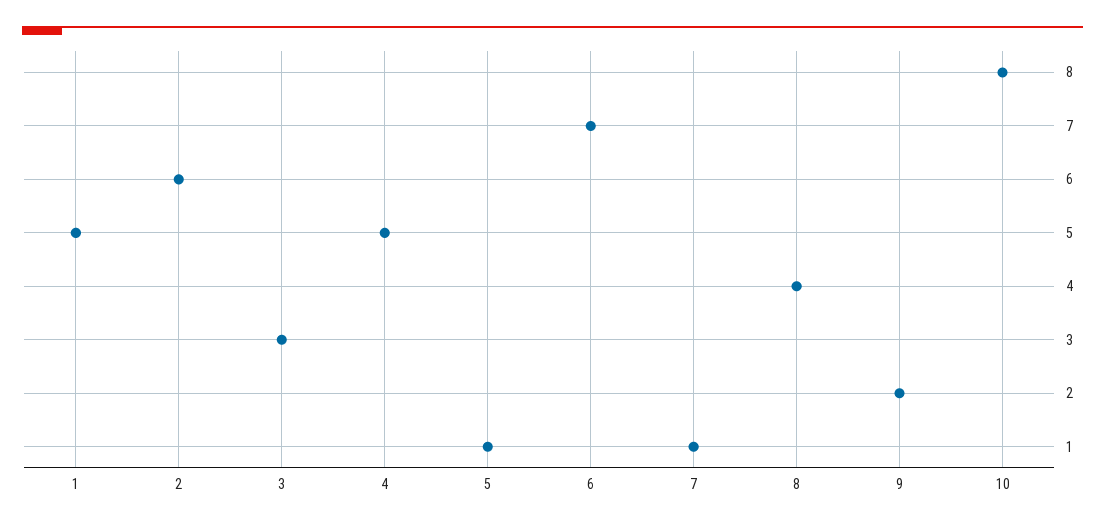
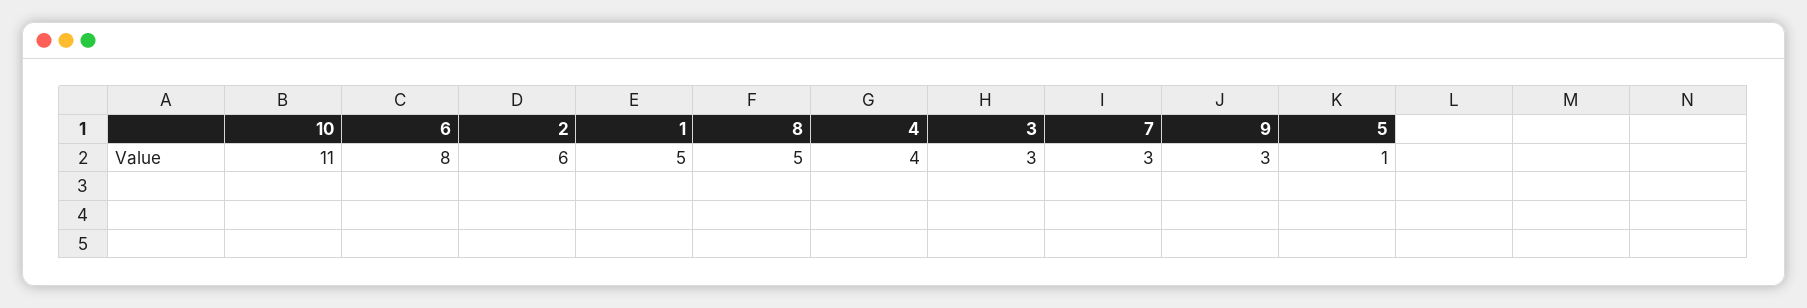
  {
    "1": 5,
    "2": 6,
    "3": 3,
-   "4": 5,
+   "4": 4,
    "5": 1,
-   "6": 7,
+   "6": 8,
-   "7": 1,
+   "7": 3,
-   "8": 4,
+   "8": 5,
-   "9": 2,
+   "9": 3,
-   "10": 8
+   "10": 11
  }

